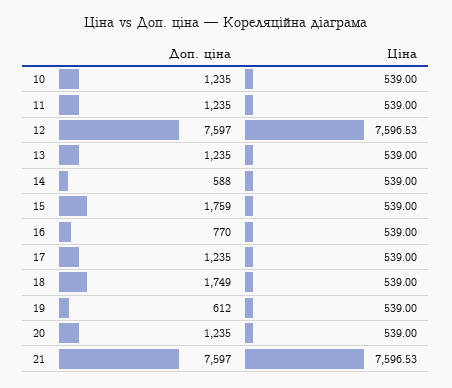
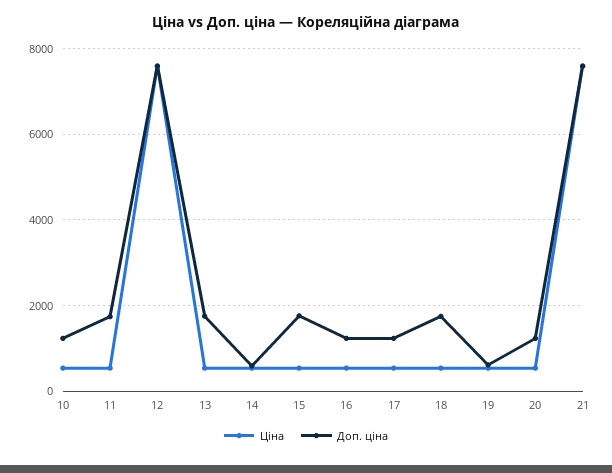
  {
    "Доп. ціна": {
      "10": 1235,
-     "11": 1235,
+     "11": 1800,
      "12": 7597,
-     "13": 1235,
+     "13": 1800,
      "14": 588,
      "15": 1759,
-     "16": 770,
+     "16": 1200,
      "17": 1235,
      "18": 1749,
      "19": 612,
      "20": 1235,
      "21": 7597
    },
    "Ціна": {
      "10": 539,
      "11": 539,
      "12": 7596.53,
      "13": 539,
      "14": 539,
      "15": 539,
      "16": 539,
      "17": 539,
      "18": 539,
      "19": 539,
      "20": 539,
      "21": 7596.53
    }
  }

